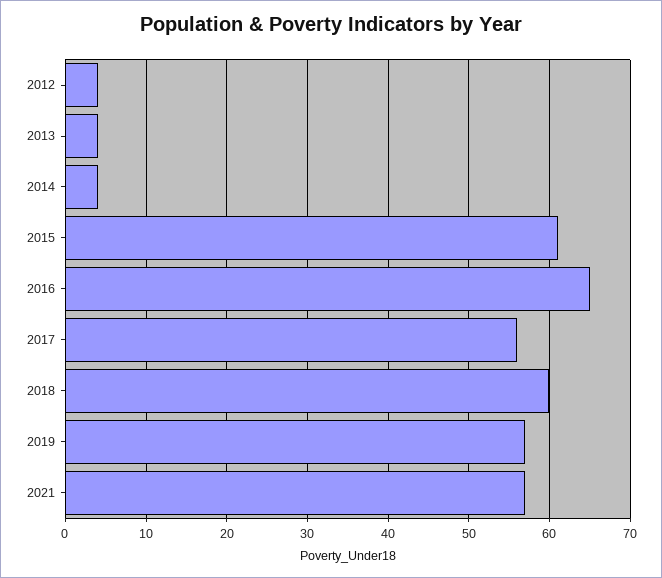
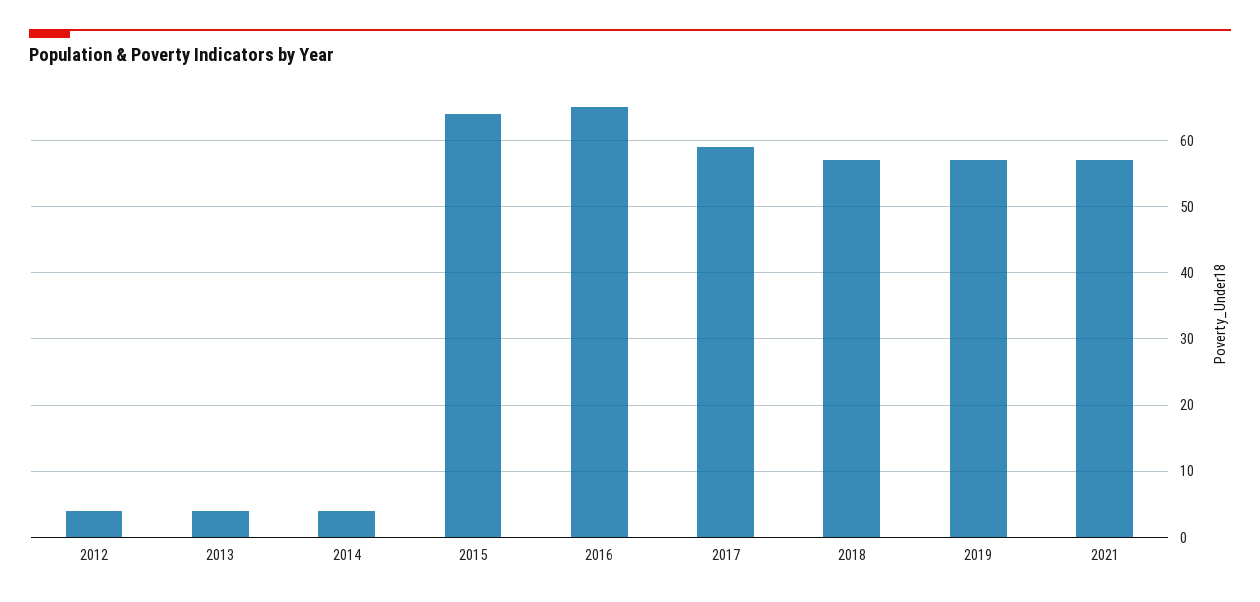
  {
    "2012": 4,
    "2013": 4,
    "2014": 4,
-   "2015": 61,
+   "2015": 64,
    "2016": 65,
-   "2017": 56,
+   "2017": 59,
-   "2018": 60,
+   "2018": 57,
    "2019": 57,
    "2021": 57
  }

